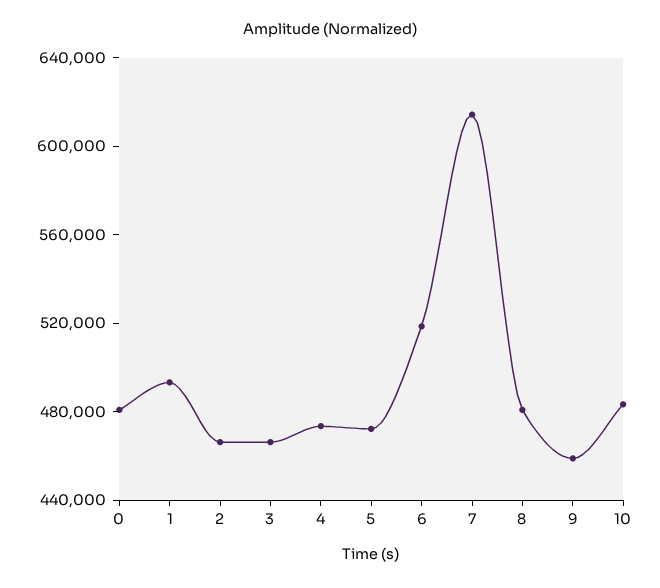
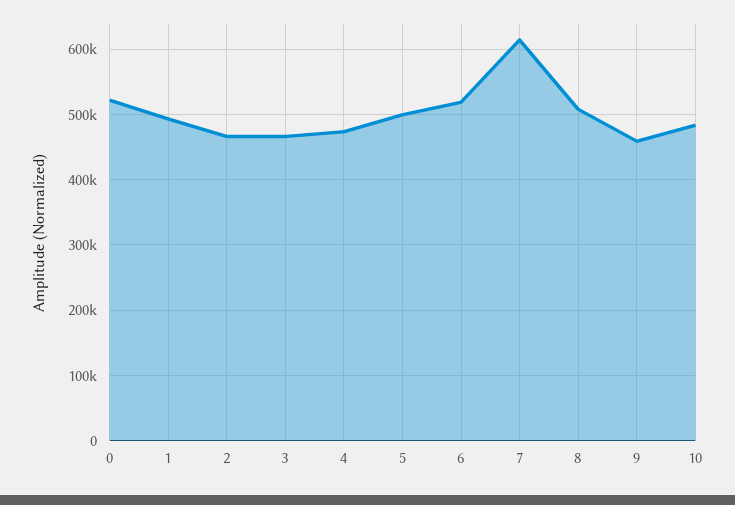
  {
-   "0": 480000,
+   "0": 520000,
    "1": 490000,
    "2": 470000,
    "3": 470000,
    "4": 470000,
-   "5": 470000,
+   "5": 500000,
    "6": 520000,
    "7": 610000,
-   "8": 480000,
+   "8": 510000,
    "9": 460000,
    "10": 480000
  }

